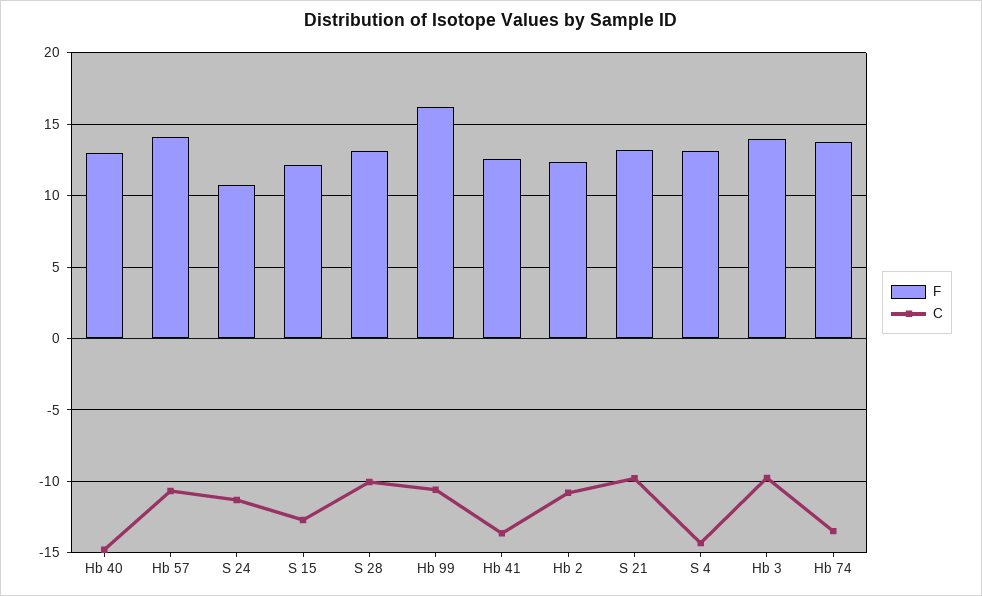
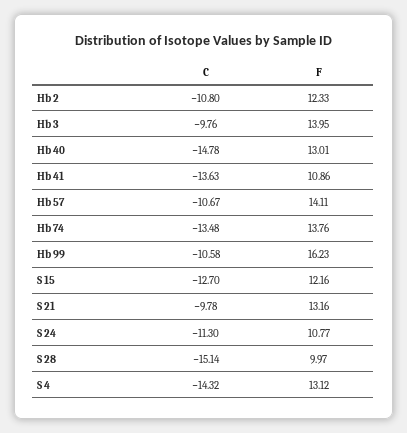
  {
    "F": {
      "Hb 40": 13.01,
      "Hb 57": 14.11,
      "S 24": 10.77,
      "S 15": 12.16,
-     "S 28": 13,
+     "S 28": 9.97,
      "Hb 99": 16.23,
-     "Hb 41": 12.5,
+     "Hb 41": 10.86,
      "Hb 2": 12.33,
      "S 21": 13.16,
      "S 4": 13.12,
      "Hb 3": 13.95,
      "Hb 74": 13.76
    },
    "C": {
      "Hb 40": -14.78,
      "Hb 57": -10.67,
      "S 24": -11.3,
      "S 15": -12.7,
-     "S 28": -10,
+     "S 28": -15.14,
      "Hb 99": -10.58,
      "Hb 41": -13.63,
      "Hb 2": -10.8,
      "S 21": -9.78,
      "S 4": -14.32,
      "Hb 3": -9.76,
      "Hb 74": -13.48
    }
  }

